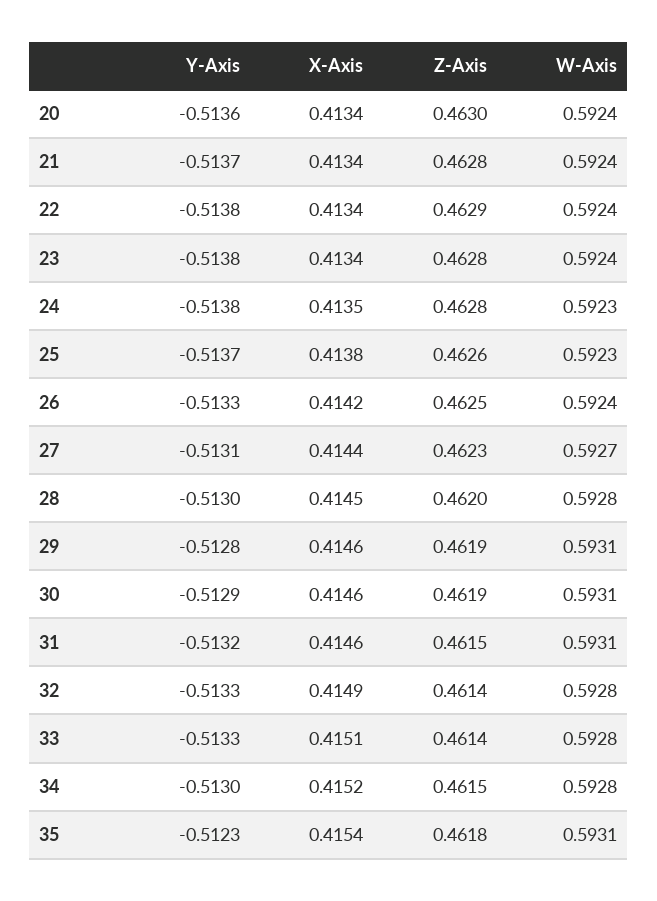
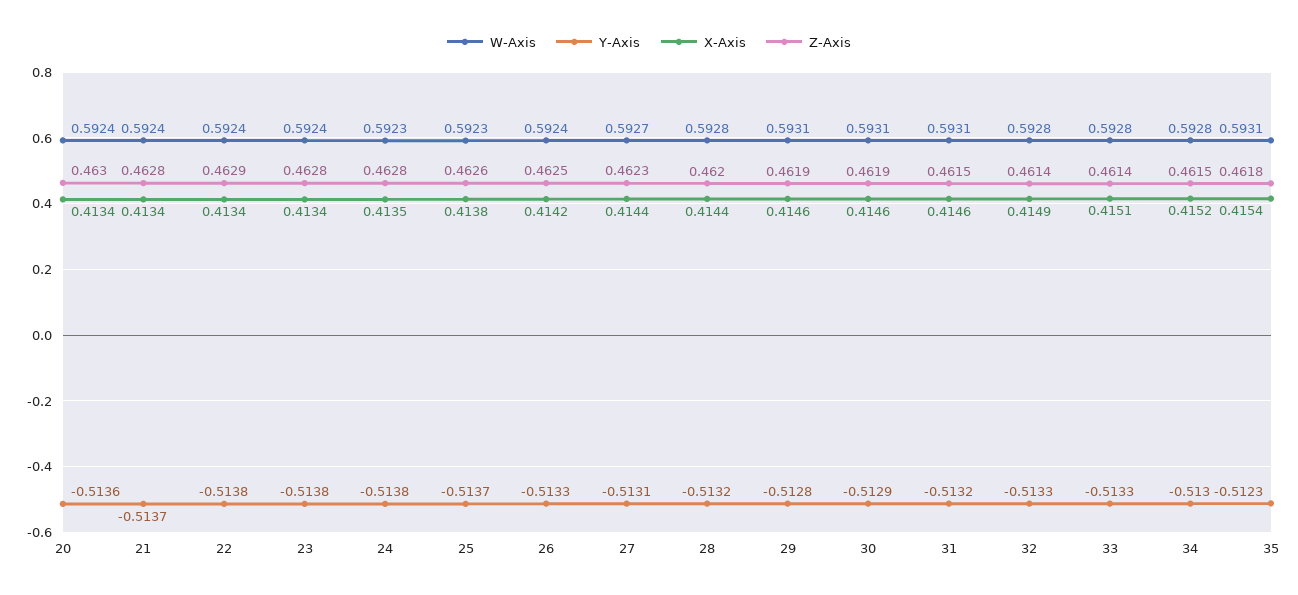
  {
    "Y-Axis": {
      "20": -0.5136,
      "21": -0.5137,
      "22": -0.5138,
      "23": -0.5138,
      "24": -0.5138,
      "25": -0.5137,
      "26": -0.5133,
      "27": -0.5131,
-     "28": -0.513,
+     "28": -0.5132,
      "29": -0.5128,
      "30": -0.5129,
      "31": -0.5132,
      "32": -0.5133,
      "33": -0.5133,
      "34": -0.513,
      "35": -0.5123
    },
    "X-Axis": {
      "20": 0.4134,
      "21": 0.4134,
      "22": 0.4134,
      "23": 0.4134,
      "24": 0.4135,
      "25": 0.4138,
      "26": 0.4142,
      "27": 0.4144,
-     "28": 0.4145,
+     "28": 0.4144,
      "29": 0.4146,
      "30": 0.4146,
      "31": 0.4146,
      "32": 0.4149,
      "33": 0.4151,
      "34": 0.4152,
      "35": 0.4154
    },
    "Z-Axis": {
      "20": 0.463,
      "21": 0.4628,
      "22": 0.4629,
      "23": 0.4628,
      "24": 0.4628,
      "25": 0.4626,
      "26": 0.4625,
      "27": 0.4623,
      "28": 0.462,
      "29": 0.4619,
      "30": 0.4619,
      "31": 0.4615,
      "32": 0.4614,
      "33": 0.4614,
      "34": 0.4615,
      "35": 0.4618
    },
    "W-Axis": {
      "20": 0.5924,
      "21": 0.5924,
      "22": 0.5924,
      "23": 0.5924,
      "24": 0.5923,
      "25": 0.5923,
      "26": 0.5924,
      "27": 0.5927,
      "28": 0.5928,
      "29": 0.5931,
      "30": 0.5931,
      "31": 0.5931,
      "32": 0.5928,
      "33": 0.5928,
      "34": 0.5928,
      "35": 0.5931
    }
  }

